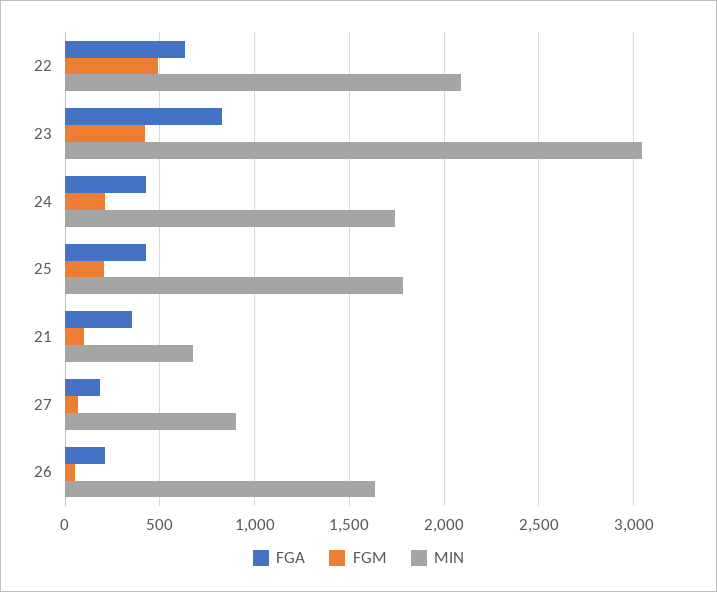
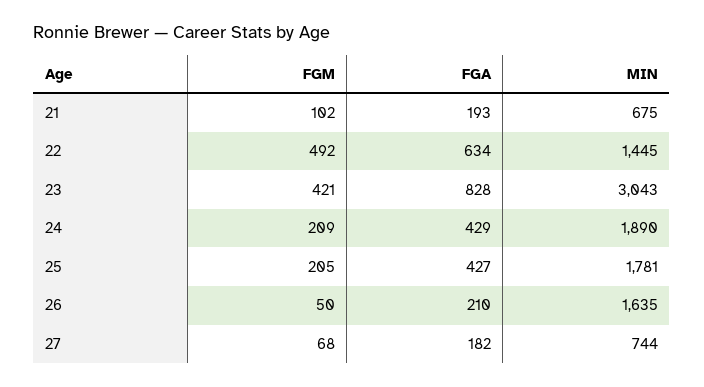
  {
    "FGA": {
      "22": 634,
      "23": 828,
      "24": 429,
      "25": 427,
-     "21": 350,
+     "21": 193,
      "27": 182,
      "26": 210
    },
    "FGM": {
      "22": 492,
      "23": 421,
      "24": 209,
      "25": 205,
      "21": 102,
      "27": 68,
      "26": 50
    },
    "MIN": {
-     "22": 2100,
+     "22": 1445,
      "23": 3043,
-     "24": 1750,
+     "24": 1890,
      "25": 1781,
      "21": 675,
-     "27": 900,
+     "27": 744,
      "26": 1635
    }
  }

